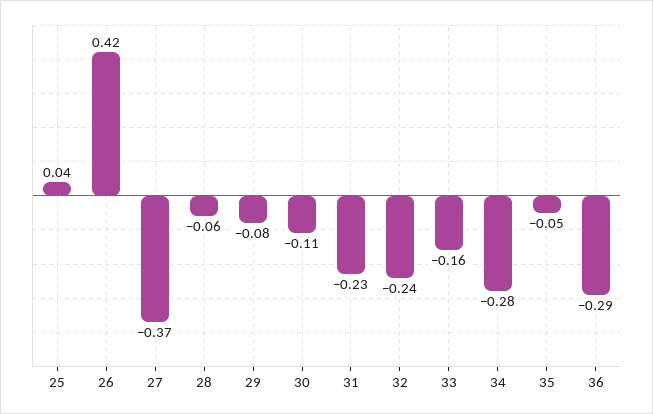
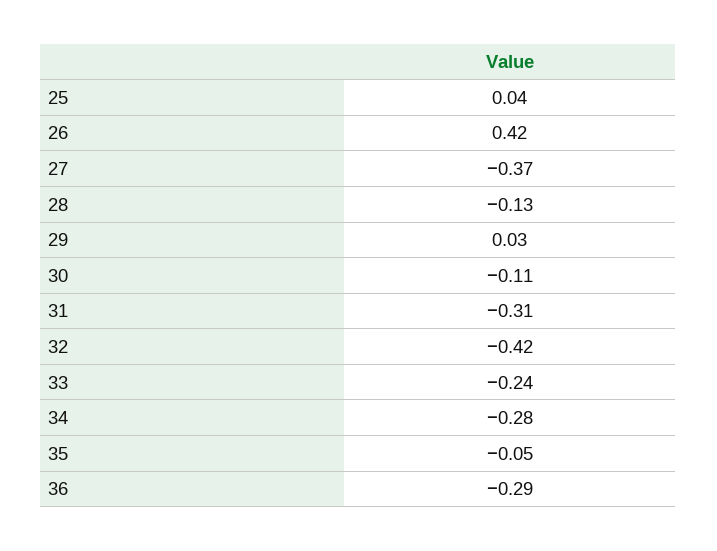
  {
    "25": 0.04,
    "26": 0.42,
    "27": -0.37,
-   "28": -0.06,
+   "28": -0.13,
-   "29": -0.08,
+   "29": 0.03,
    "30": -0.11,
-   "31": -0.23,
+   "31": -0.31,
-   "32": -0.24,
+   "32": -0.42,
-   "33": -0.16,
+   "33": -0.24,
    "34": -0.28,
    "35": -0.05,
    "36": -0.29
  }

